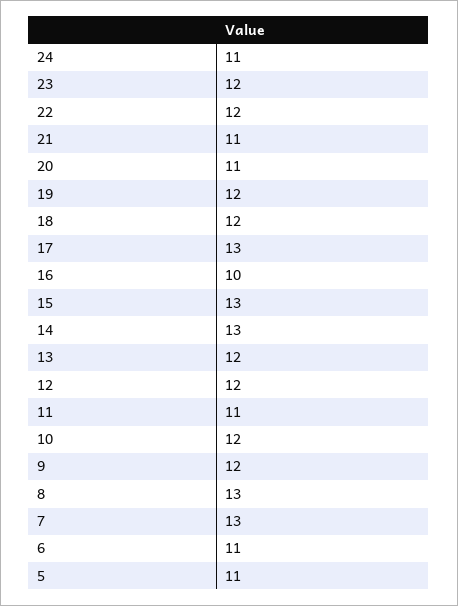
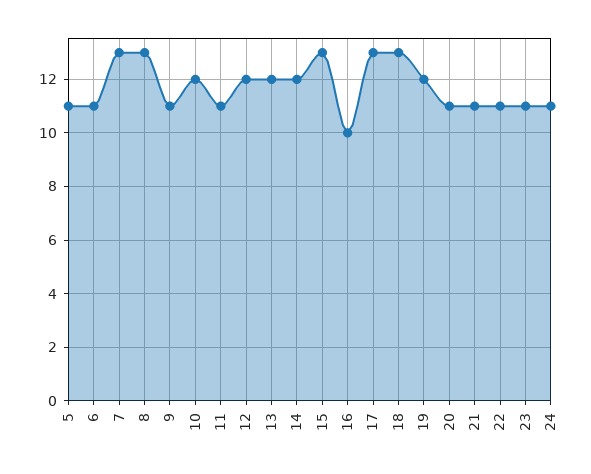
  {
    "24": 11,
-   "23": 12,
+   "23": 11,
-   "22": 12,
+   "22": 11,
    "21": 11,
    "20": 11,
    "19": 12,
-   "18": 12,
+   "18": 13,
    "17": 13,
    "16": 10,
    "15": 13,
-   "14": 13,
+   "14": 12,
    "13": 12,
    "12": 12,
    "11": 11,
    "10": 12,
-   "9": 12,
+   "9": 11,
    "8": 13,
    "7": 13,
    "6": 11,
    "5": 11
  }

